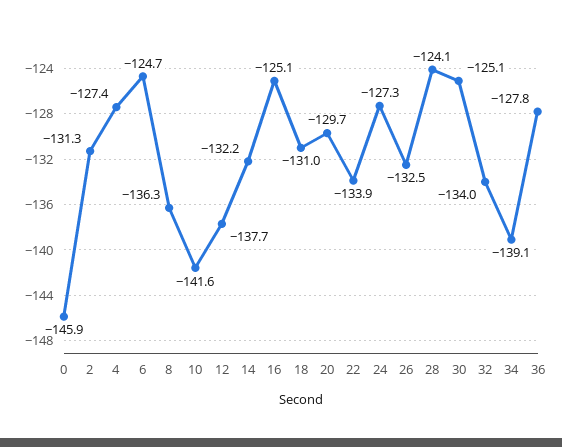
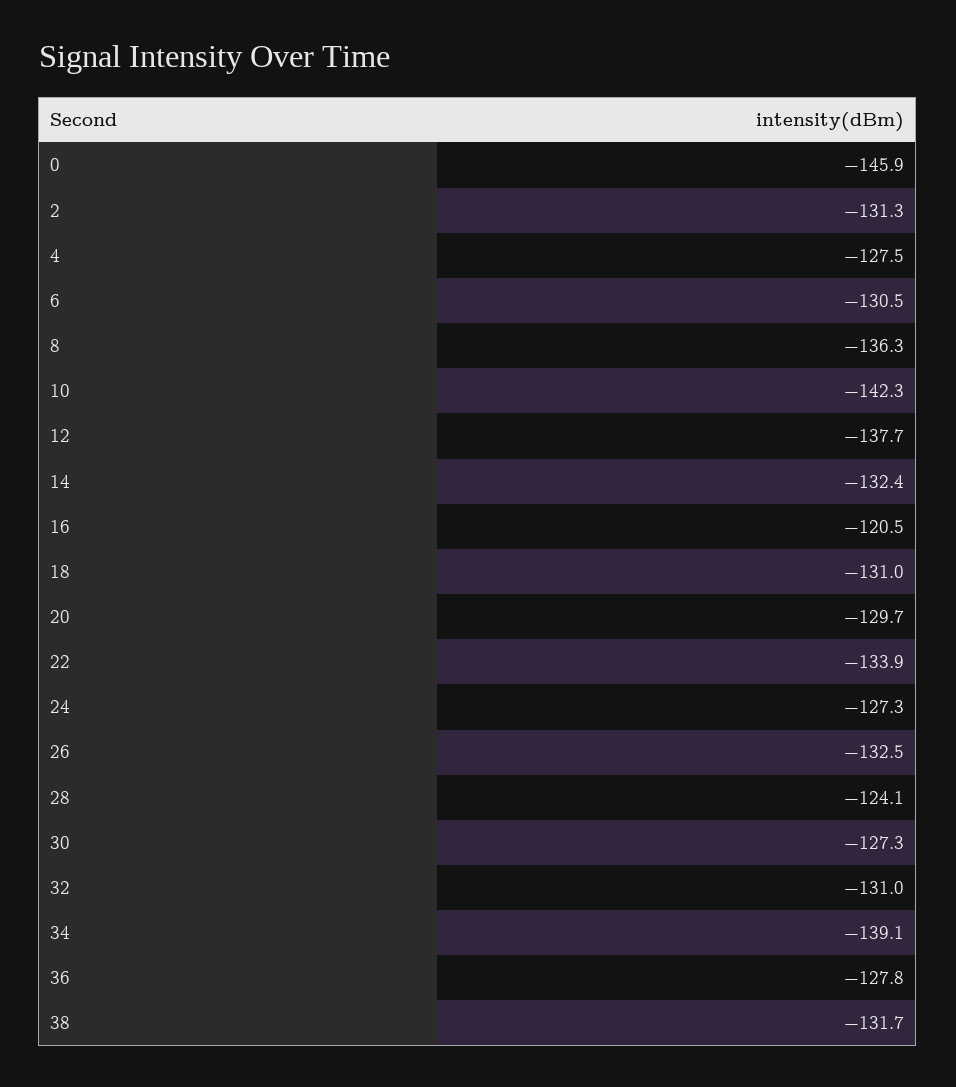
  {
    "0": -145.9,
    "2": -131.3,
-   "4": -127.4,
+   "4": -127.5,
-   "6": -124.7,
+   "6": -130.5,
    "8": -136.3,
-   "10": -141.6,
+   "10": -142.3,
    "12": -137.7,
-   "14": -132.2,
+   "14": -132.4,
-   "16": -125.1,
+   "16": -120.5,
    "18": -131,
    "20": -129.7,
    "22": -133.9,
    "24": -127.3,
    "26": -132.5,
    "28": -124.1,
-   "30": -125.1,
+   "30": -127.3,
-   "32": -134,
+   "32": -131,
    "34": -139.1,
-   "36": -127.8
+   "36": -127.8,
+   "38": -131.7
  }

